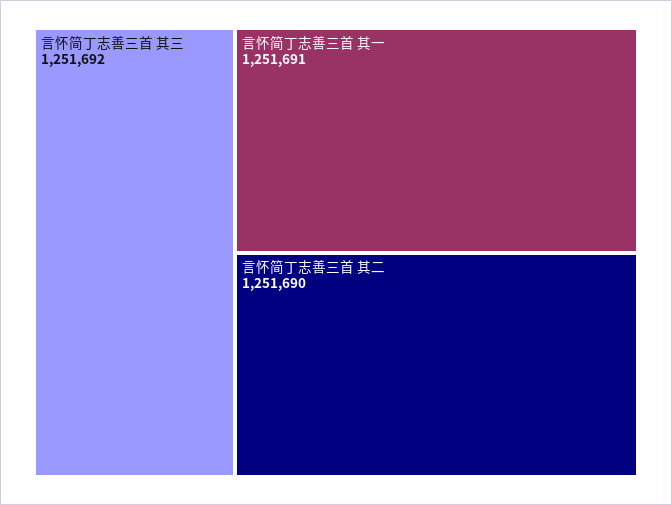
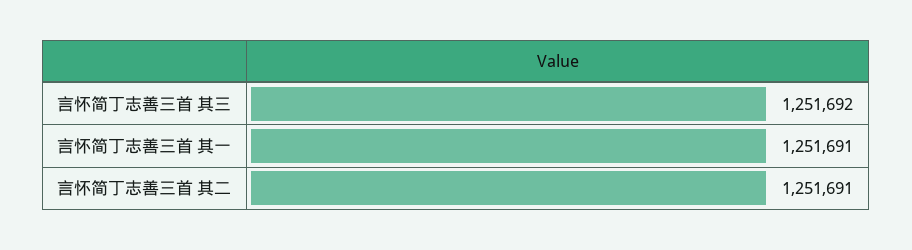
  {
    "言怀简丁志善三首 其三": 1251692,
    "言怀简丁志善三首 其一": 1251691,
-   "言怀简丁志善三首 其二": 1251690
+   "言怀简丁志善三首 其二": 1251691
  }

